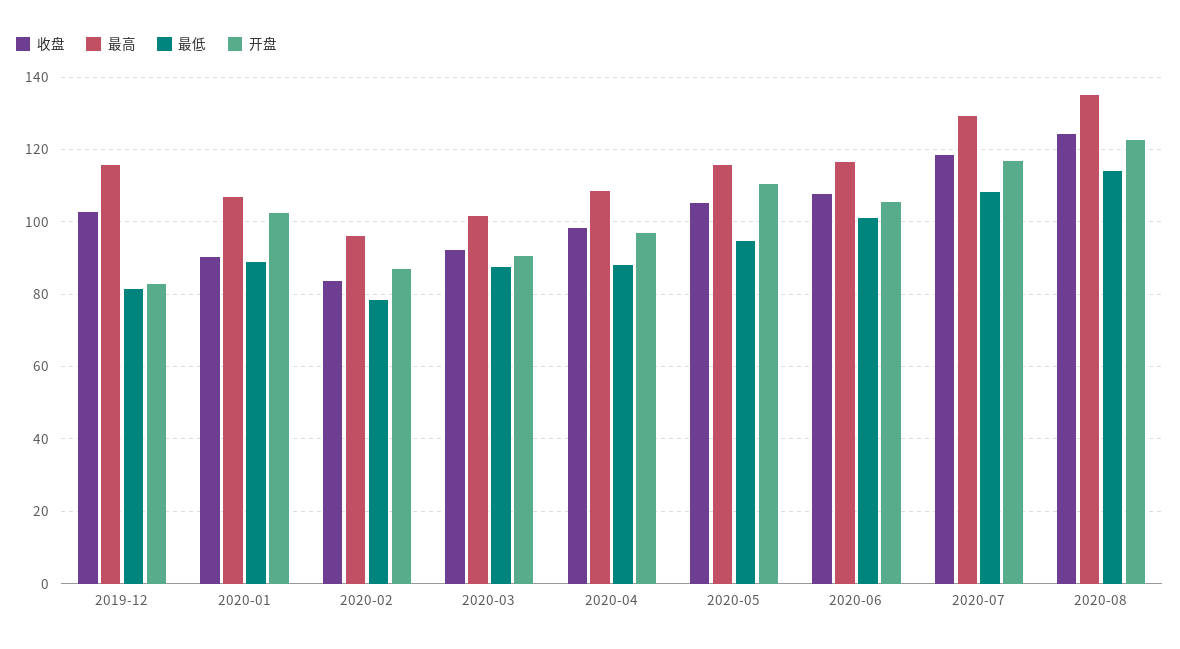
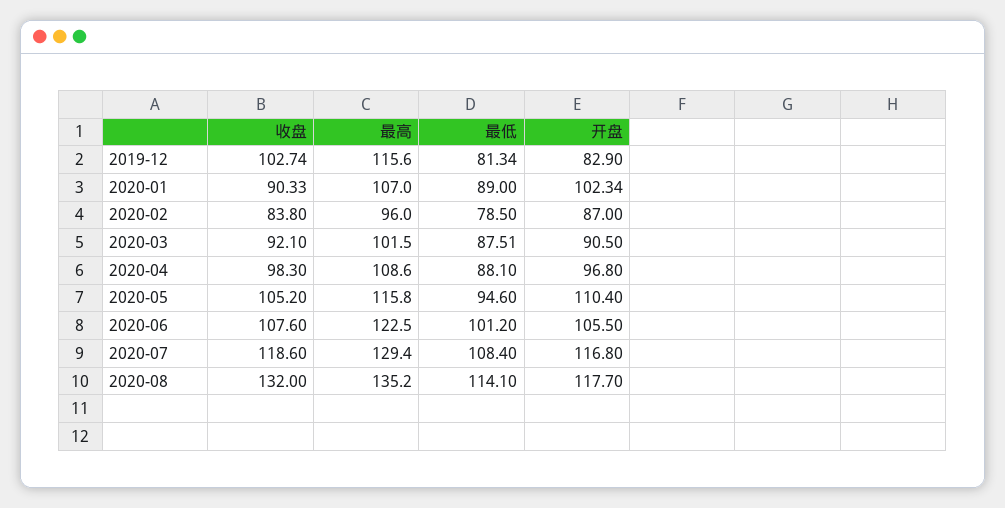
  {
    "收盘": {
      "2019-12": 102.74,
      "2020-01": 90.33,
      "2020-02": 83.8,
      "2020-03": 92.1,
      "2020-04": 98.3,
      "2020-05": 105.2,
      "2020-06": 107.6,
      "2020-07": 118.6,
-     "2020-08": 124
+     "2020-08": 132
    },
    "最高": {
      "2019-12": 115.6,
      "2020-01": 107,
      "2020-02": 96,
      "2020-03": 101.5,
      "2020-04": 108.6,
      "2020-05": 115.8,
-     "2020-06": 116,
+     "2020-06": 122.5,
      "2020-07": 129.4,
      "2020-08": 135.2
    },
    "最低": {
      "2019-12": 81.34,
      "2020-01": 89,
      "2020-02": 78.5,
      "2020-03": 87.51,
      "2020-04": 88.1,
      "2020-05": 94.6,
      "2020-06": 101.2,
      "2020-07": 108.4,
      "2020-08": 114.1
    },
    "开盘": {
      "2019-12": 82.9,
      "2020-01": 102.34,
      "2020-02": 87,
      "2020-03": 90.5,
      "2020-04": 96.8,
      "2020-05": 110.4,
      "2020-06": 105.5,
      "2020-07": 116.8,
-     "2020-08": 122
+     "2020-08": 117.7
    }
  }

